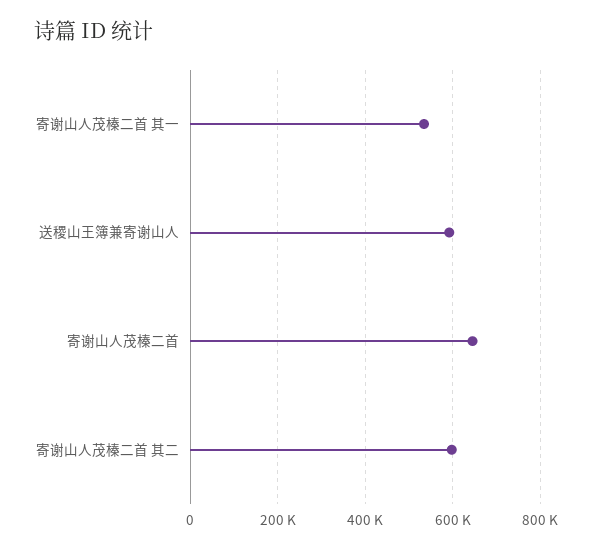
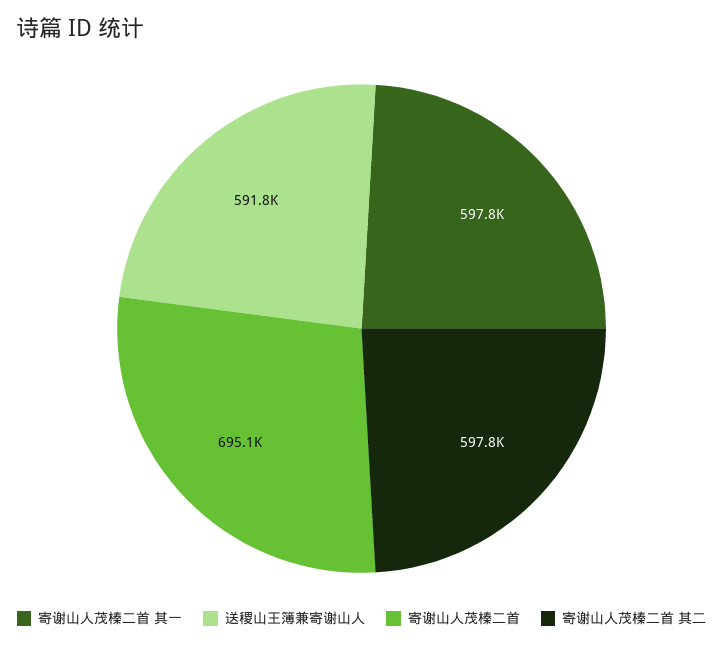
  {
-   "寄谢山人茂榛二首 其一": 540000,
+   "寄谢山人茂榛二首 其一": 597800,
    "送稷山王簿兼寄谢山人": 591800,
-   "寄谢山人茂榛二首": 640000,
+   "寄谢山人茂榛二首": 695100,
    "寄谢山人茂榛二首 其二": 597800
  }

